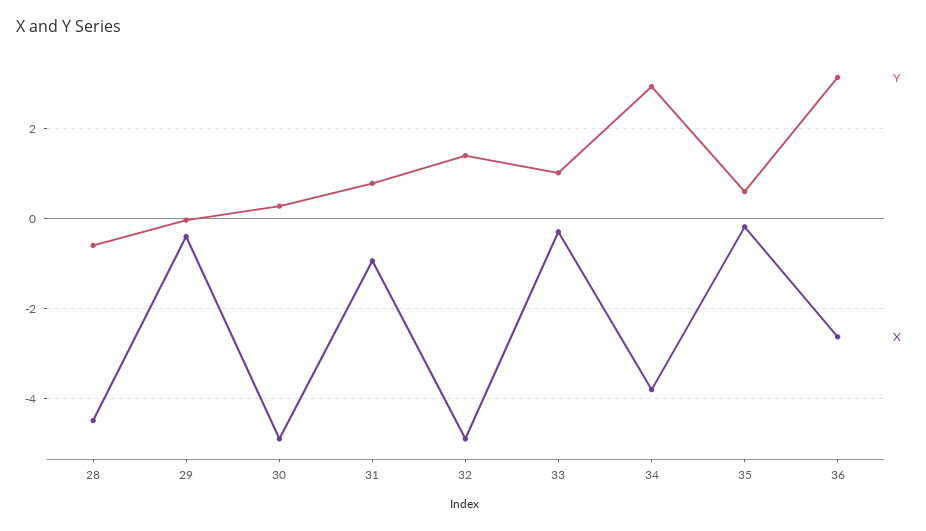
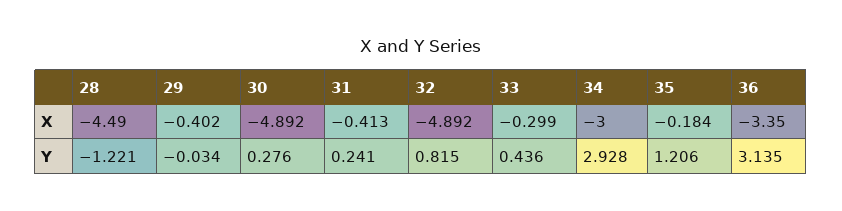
  {
    "Y": {
-     "28": -0.6,
+     "28": -1.221,
      "29": -0.034,
      "30": 0.276,
-     "31": 0.8,
+     "31": 0.241,
-     "32": 1.4,
+     "32": 0.815,
-     "33": 1,
+     "33": 0.436,
      "34": 2.928,
-     "35": 0.6,
+     "35": 1.206,
      "36": 3.135
    },
    "X": {
      "28": -4.49,
      "29": -0.402,
      "30": -4.892,
-     "31": -1,
+     "31": -0.413,
      "32": -4.892,
      "33": -0.299,
-     "34": -3.8,
+     "34": -3,
      "35": -0.184,
-     "36": -2.6
+     "36": -3.35
    }
  }

